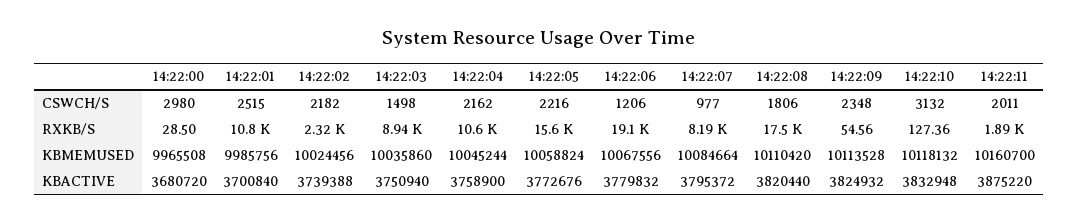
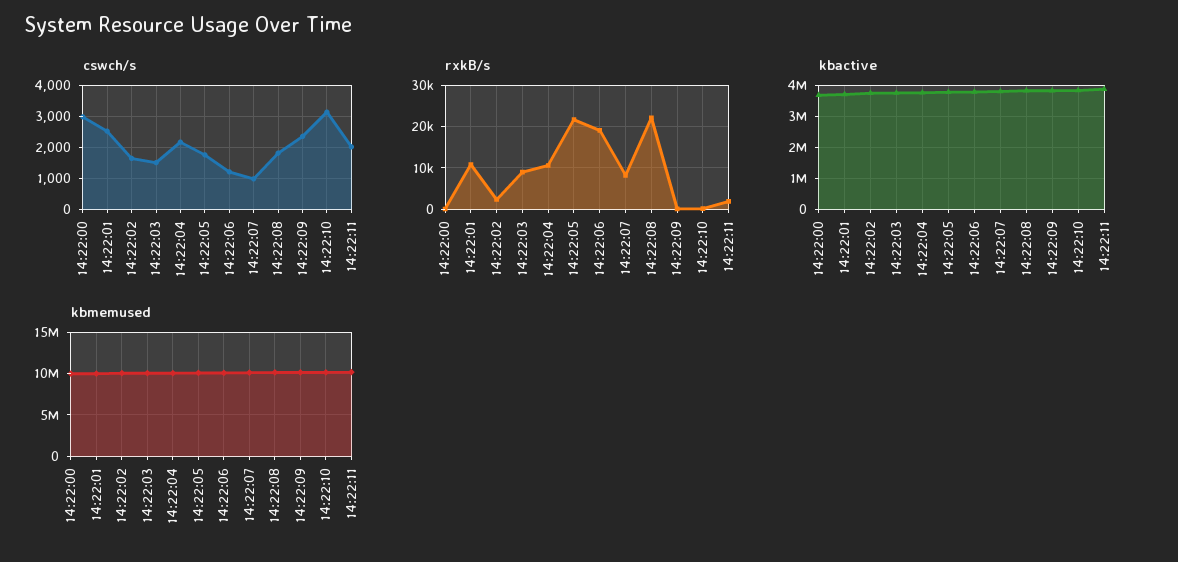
  {
    "CSWCH/S": {
      "14:22:00": 2980,
      "14:22:01": 2515,
-     "14:22:02": 2182,
+     "14:22:02": 1600,
      "14:22:03": 1498,
      "14:22:04": 2162,
-     "14:22:05": 2216,
+     "14:22:05": 1800,
      "14:22:06": 1206,
      "14:22:07": 977,
      "14:22:08": 1806,
      "14:22:09": 2348,
      "14:22:10": 3132,
      "14:22:11": 2011
    },
    "RXKB/S": {
      "14:22:00": 28.5,
      "14:22:01": 10800,
      "14:22:02": 2320,
      "14:22:03": 8940,
      "14:22:04": 10600,
-     "14:22:05": 15600,
+     "14:22:05": 22000,
      "14:22:06": 19100,
      "14:22:07": 8190,
-     "14:22:08": 17500,
+     "14:22:08": 22000,
      "14:22:09": 54.56,
      "14:22:10": 127.36,
      "14:22:11": 1890
    },
    "KBMEMUSED": {
      "14:22:00": 9965508,
      "14:22:01": 9985756,
      "14:22:02": 10024456,
      "14:22:03": 10035860,
      "14:22:04": 10045244,
      "14:22:05": 10058824,
      "14:22:06": 10067556,
      "14:22:07": 10084664,
      "14:22:08": 10110420,
      "14:22:09": 10113528,
      "14:22:10": 10118132,
      "14:22:11": 10160700
    },
    "KBACTIVE": {
      "14:22:00": 3680720,
      "14:22:01": 3700840,
      "14:22:02": 3739388,
      "14:22:03": 3750940,
      "14:22:04": 3758900,
      "14:22:05": 3772676,
      "14:22:06": 3779832,
      "14:22:07": 3795372,
      "14:22:08": 3820440,
      "14:22:09": 3824932,
      "14:22:10": 3832948,
      "14:22:11": 3875220
    }
  }

